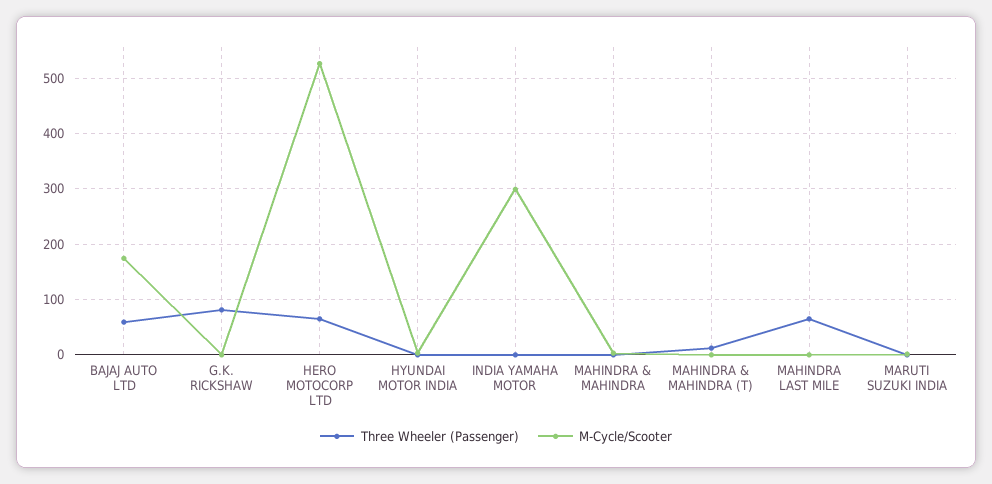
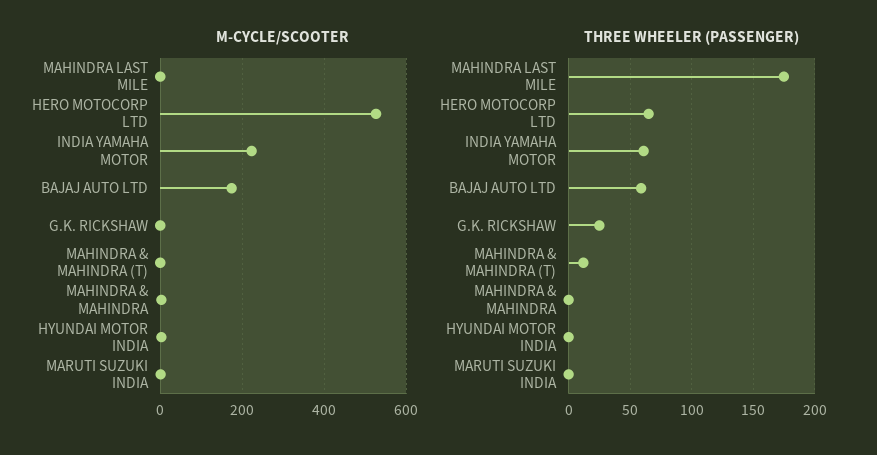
  {
    "Three Wheeler (Passenger)": {
      "BAJAJ AUTO LTD": 60,
-     "G.K. RICKSHAW": 80,
+     "G.K. RICKSHAW": 25,
      "HERO MOTOCORP LTD": 65,
      "HYUNDAI MOTOR INDIA": 0,
-     "INDIA YAMAHA MOTOR": 0,
+     "INDIA YAMAHA MOTOR": 60,
      "MAHINDRA & MAHINDRA": 0,
      "MAHINDRA & MAHINDRA (T)": 10,
-     "MAHINDRA LAST MILE": 60,
+     "MAHINDRA LAST MILE": 175,
      "MARUTI SUZUKI INDIA": 0
    },
    "M-Cycle/Scooter": {
      "BAJAJ AUTO LTD": 180,
      "G.K. RICKSHAW": 0,
      "HERO MOTOCORP LTD": 520,
      "HYUNDAI MOTOR INDIA": 0,
-     "INDIA YAMAHA MOTOR": 300,
+     "INDIA YAMAHA MOTOR": 220,
      "MAHINDRA & MAHINDRA": 0,
      "MAHINDRA & MAHINDRA (T)": 0,
      "MAHINDRA LAST MILE": 0,
      "MARUTI SUZUKI INDIA": 0
    }
  }

